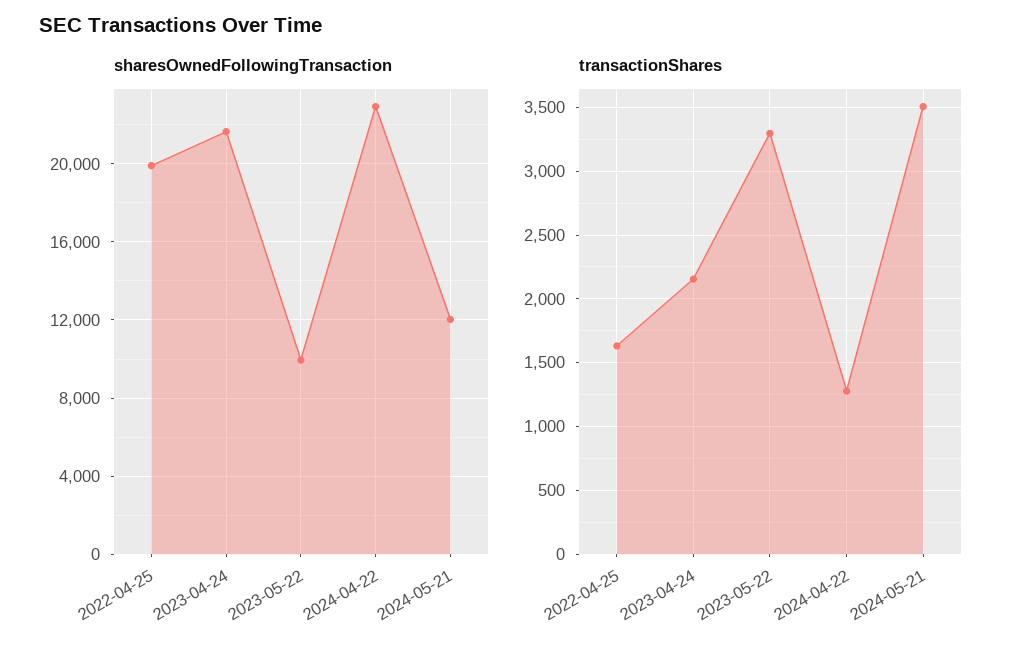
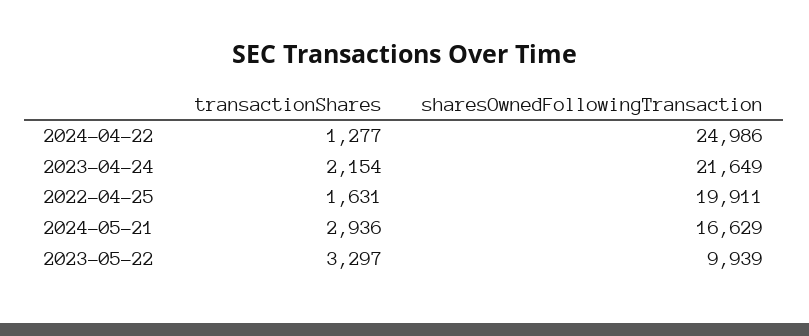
  {
    "sharesOwnedFollowingTransaction": {
      "2022-04-25": 19911,
      "2023-04-24": 21649,
      "2023-05-22": 9939,
-     "2024-04-22": 23000,
+     "2024-04-22": 24986,
-     "2024-05-21": 12000
+     "2024-05-21": 16629
    },
    "transactionShares": {
      "2022-04-25": 1631,
      "2023-04-24": 2154,
      "2023-05-22": 3297,
      "2024-04-22": 1277,
-     "2024-05-21": 3500
+     "2024-05-21": 2936
    }
  }

